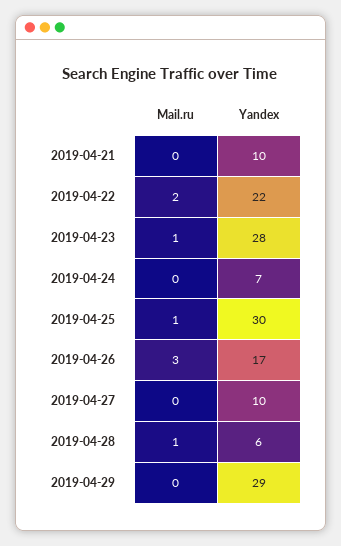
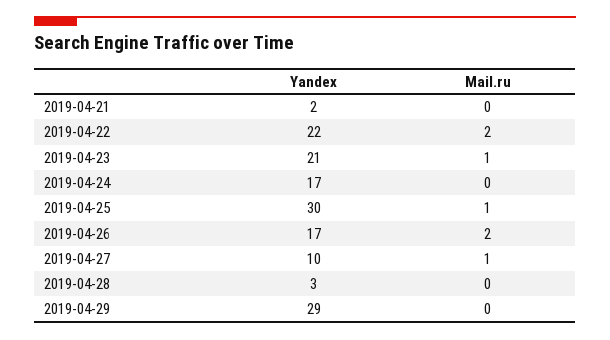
  {
    "Mail.ru": {
      "2019-04-21": 0,
      "2019-04-22": 2,
      "2019-04-23": 1,
      "2019-04-24": 0,
      "2019-04-25": 1,
-     "2019-04-26": 3,
+     "2019-04-26": 2,
-     "2019-04-27": 0,
+     "2019-04-27": 1,
-     "2019-04-28": 1,
+     "2019-04-28": 0,
      "2019-04-29": 0
    },
    "Yandex": {
-     "2019-04-21": 10,
+     "2019-04-21": 2,
      "2019-04-22": 22,
-     "2019-04-23": 28,
+     "2019-04-23": 21,
-     "2019-04-24": 7,
+     "2019-04-24": 17,
      "2019-04-25": 30,
      "2019-04-26": 17,
      "2019-04-27": 10,
-     "2019-04-28": 6,
+     "2019-04-28": 3,
      "2019-04-29": 29
    }
  }

